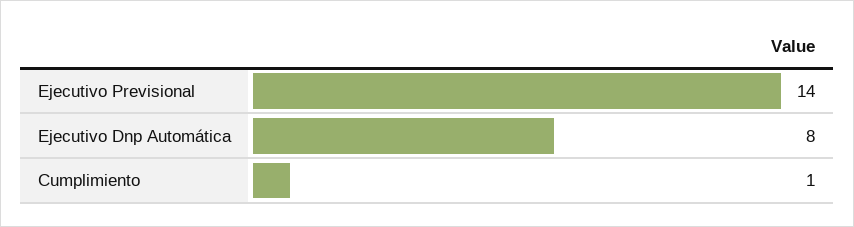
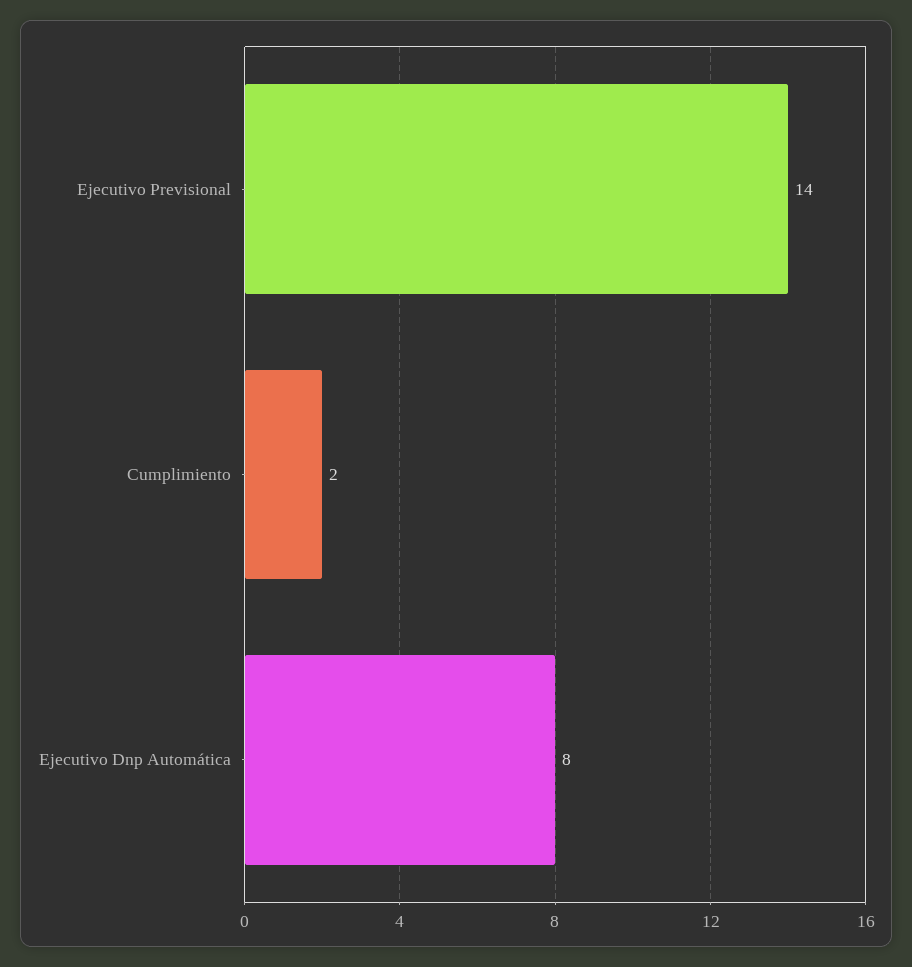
  {
    "Ejecutivo Previsional": 14,
    "Ejecutivo Dnp Automática": 8,
-   "Cumplimiento": 1
+   "Cumplimiento": 2
  }

